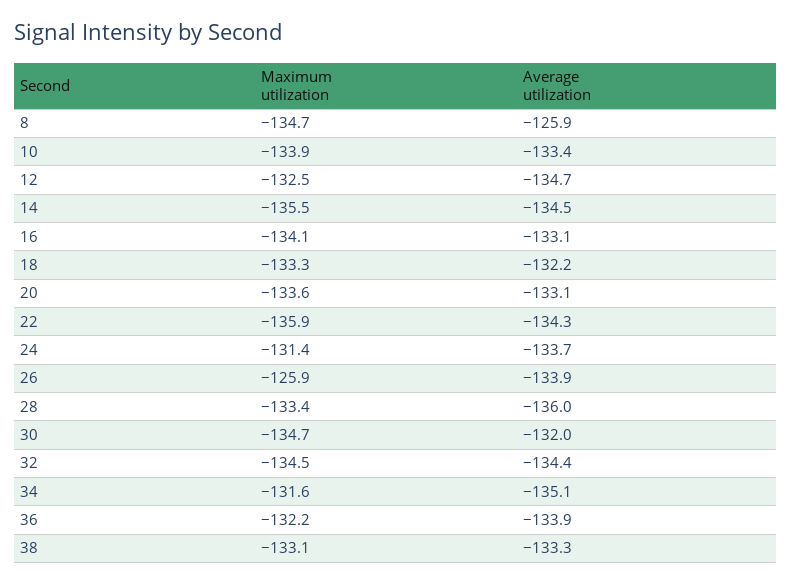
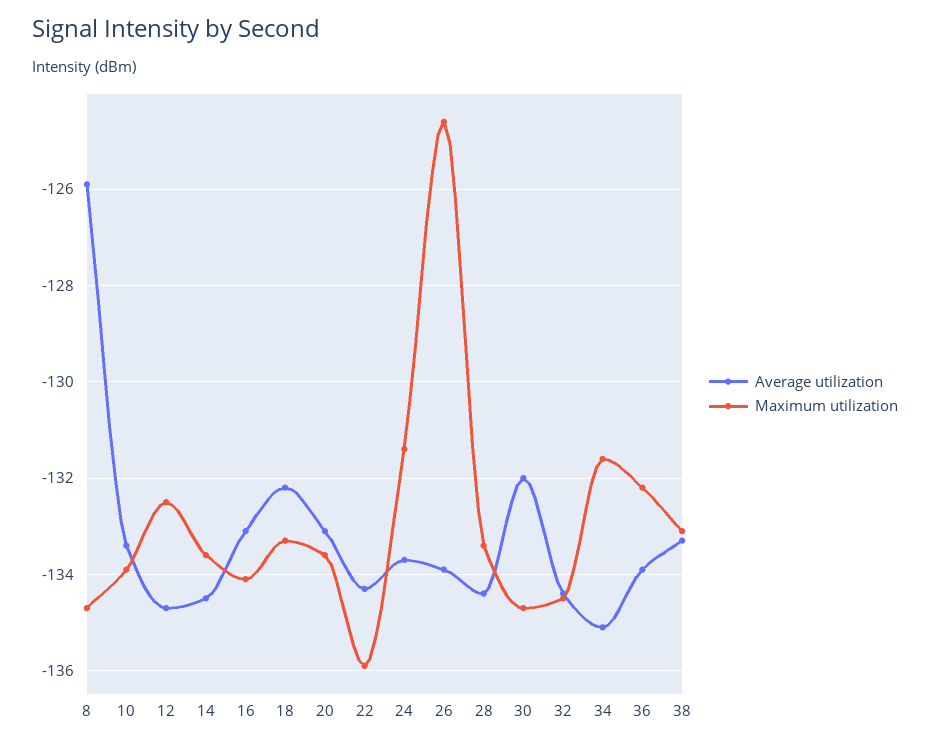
  {
    "Maximum utilization": {
      "8": -134.7,
      "10": -133.9,
      "12": -132.5,
-     "14": -135.5,
+     "14": -133.5,
      "16": -134.1,
      "18": -133.3,
      "20": -133.6,
      "22": -135.9,
      "24": -131.4,
-     "26": -125.9,
+     "26": -124.5,
      "28": -133.4,
      "30": -134.7,
      "32": -134.5,
      "34": -131.6,
      "36": -132.2,
      "38": -133.1
    },
    "Average utilization": {
      "8": -125.9,
      "10": -133.4,
      "12": -134.7,
      "14": -134.5,
      "16": -133.1,
      "18": -132.2,
      "20": -133.1,
      "22": -134.3,
      "24": -133.7,
      "26": -133.9,
-     "28": -136,
+     "28": -134.5,
      "30": -132,
      "32": -134.4,
      "34": -135.1,
      "36": -133.9,
      "38": -133.3
    }
  }

